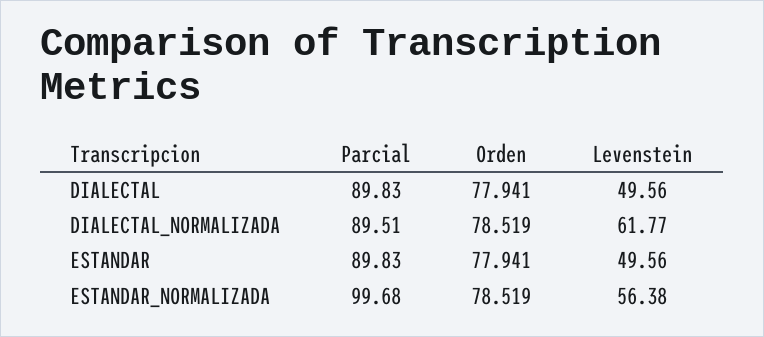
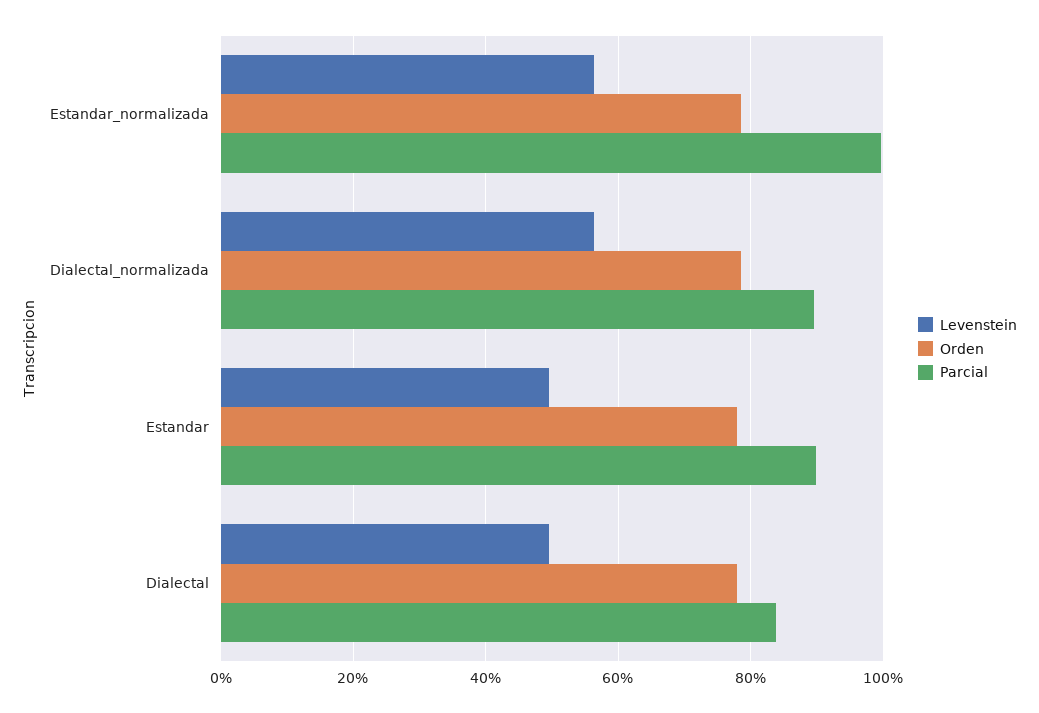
  {
    "Parcial": {
-     "DIALECTAL": 89.83,
+     "DIALECTAL": 84,
      "DIALECTAL_NORMALIZADA": 89.51,
      "ESTANDAR": 89.83,
      "ESTANDAR_NORMALIZADA": 99.68
    },
    "Orden": {
      "DIALECTAL": 77.941,
      "DIALECTAL_NORMALIZADA": 78.519,
      "ESTANDAR": 77.941,
      "ESTANDAR_NORMALIZADA": 78.519
    },
    "Levenstein": {
      "DIALECTAL": 49.56,
-     "DIALECTAL_NORMALIZADA": 61.77,
+     "DIALECTAL_NORMALIZADA": 56,
      "ESTANDAR": 49.56,
      "ESTANDAR_NORMALIZADA": 56.38
    }
  }

